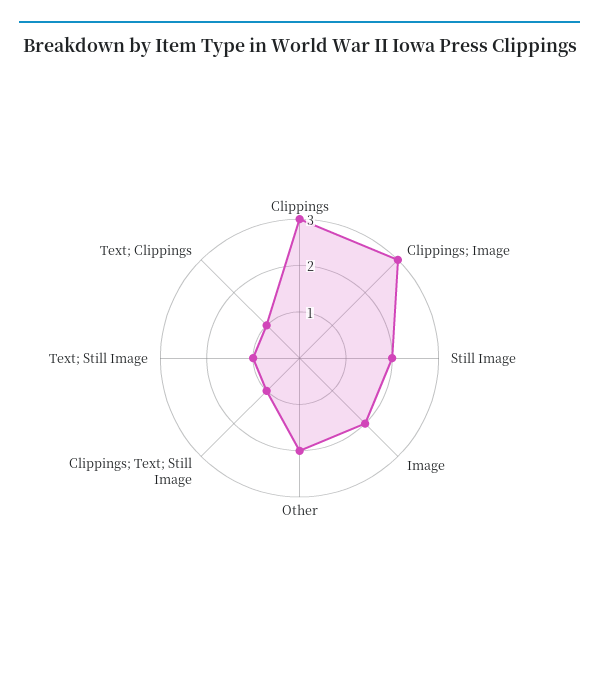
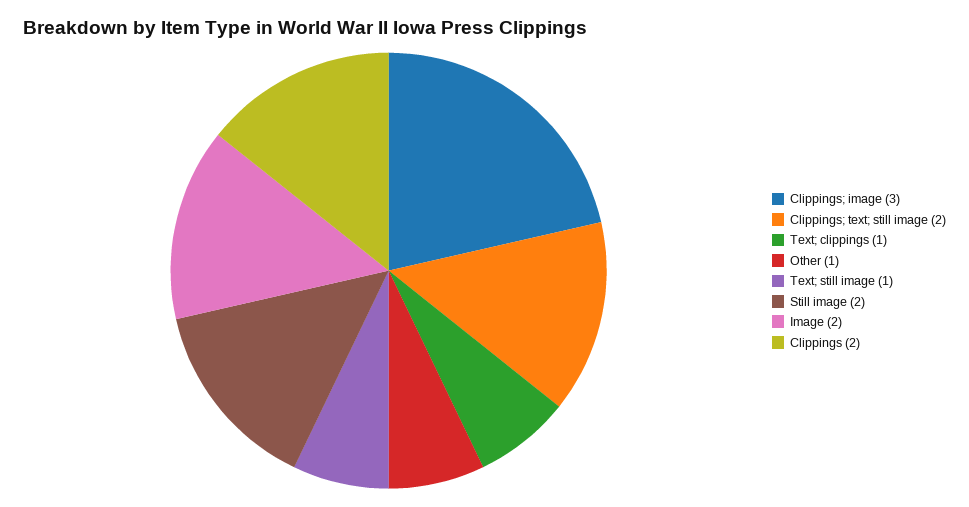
  {
-   "Clippings": 3,
+   "Clippings": 2,
    "Clippings; Image": 3,
    "Still Image": 2,
    "Image": 2,
-   "Other": 2,
+   "Other": 1,
-   "Clippings; Text; Still Image": 1,
+   "Clippings; Text; Still Image": 2,
    "Text; Still Image": 1,
    "Text; Clippings": 1
  }

